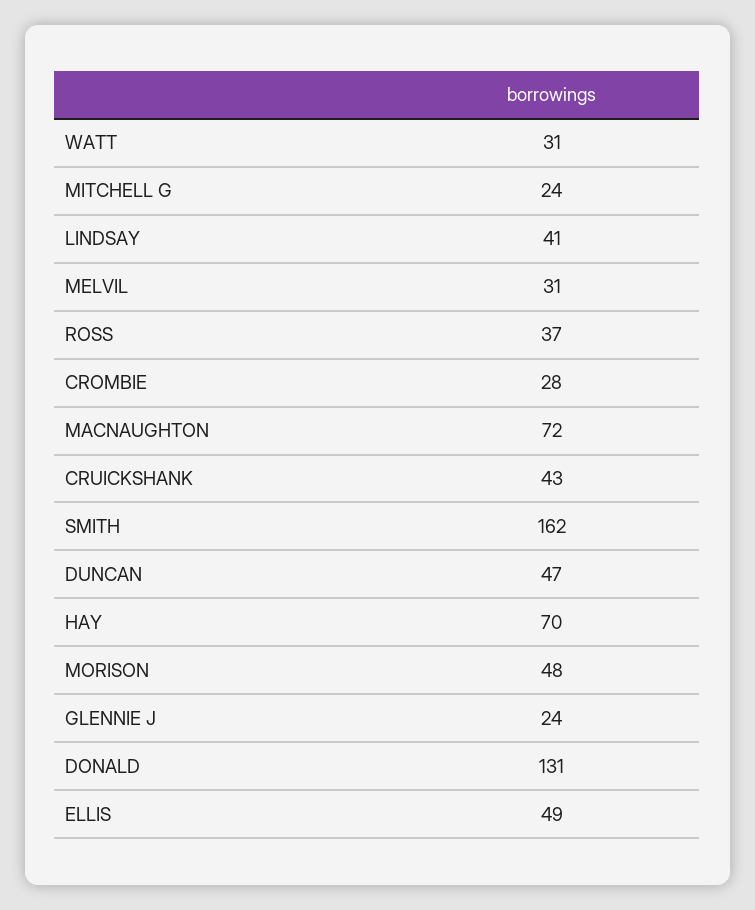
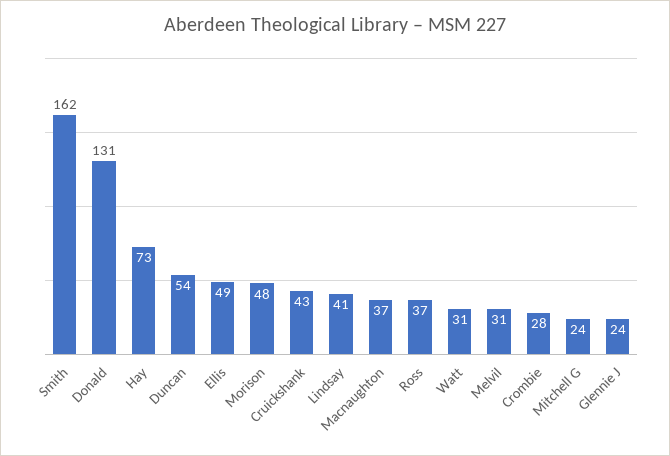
  {
    "WATT": 31,
    "MITCHELL G": 24,
    "LINDSAY": 41,
    "MELVIL": 31,
    "ROSS": 37,
    "CROMBIE": 28,
-   "MACNAUGHTON": 72,
+   "MACNAUGHTON": 37,
    "CRUICKSHANK": 43,
    "SMITH": 162,
-   "DUNCAN": 47,
+   "DUNCAN": 54,
-   "HAY": 70,
+   "HAY": 73,
    "MORISON": 48,
    "GLENNIE J": 24,
    "DONALD": 131,
    "ELLIS": 49
  }

